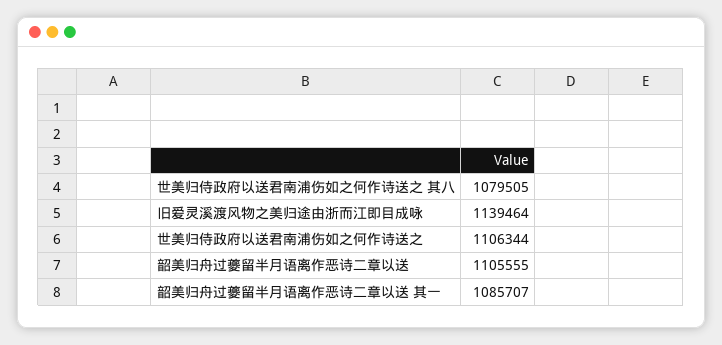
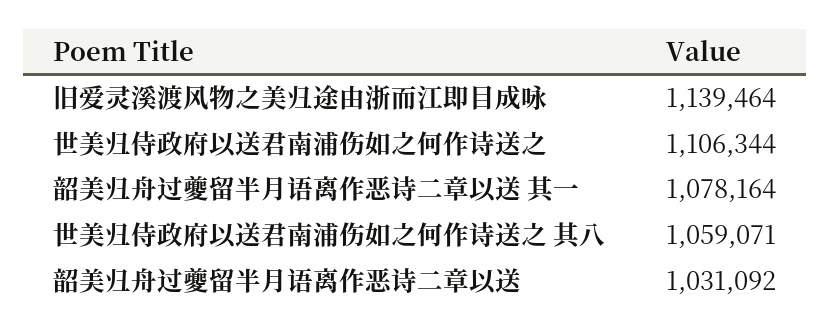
  {
-   "世美归侍政府以送君南浦伤如之何作诗送之 其八": 1079505,
+   "世美归侍政府以送君南浦伤如之何作诗送之 其八": 1059071,
    "旧爱灵溪渡风物之美归途由浙而江即目成咏": 1139464,
    "世美归侍政府以送君南浦伤如之何作诗送之": 1106344,
-   "韶美归舟过夔留半月语离作恶诗二章以送": 1105555,
+   "韶美归舟过夔留半月语离作恶诗二章以送": 1031092,
-   "韶美归舟过夔留半月语离作恶诗二章以送 其一": 1085707
+   "韶美归舟过夔留半月语离作恶诗二章以送 其一": 1078164
  }

